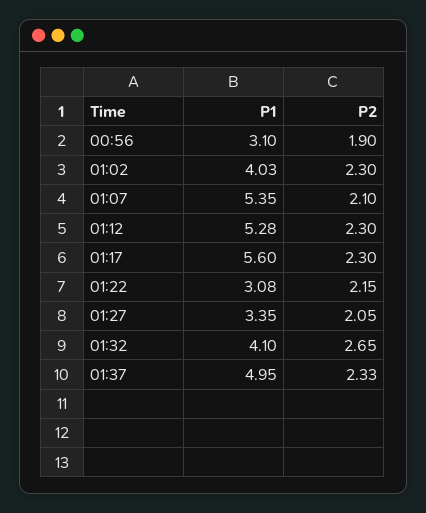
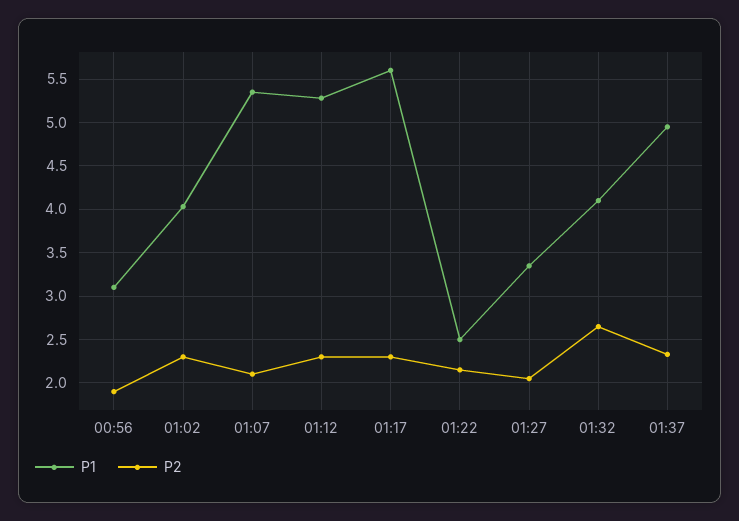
  {
    "P1": {
      "00:56": 3.1,
      "01:02": 4.03,
      "01:07": 5.35,
      "01:12": 5.28,
      "01:17": 5.6,
-     "01:22": 3.08,
+     "01:22": 2.5,
      "01:27": 3.35,
      "01:32": 4.1,
      "01:37": 4.95
    },
    "P2": {
      "00:56": 1.9,
      "01:02": 2.3,
      "01:07": 2.1,
      "01:12": 2.3,
      "01:17": 2.3,
      "01:22": 2.15,
      "01:27": 2.05,
      "01:32": 2.65,
      "01:37": 2.33
    }
  }

